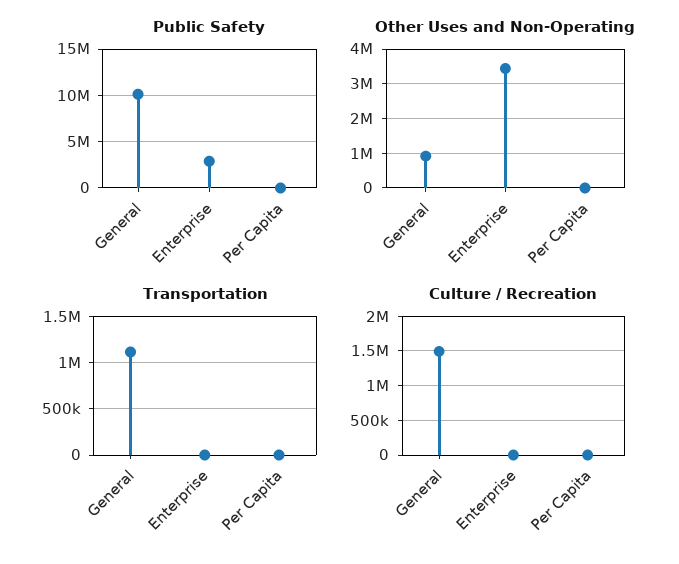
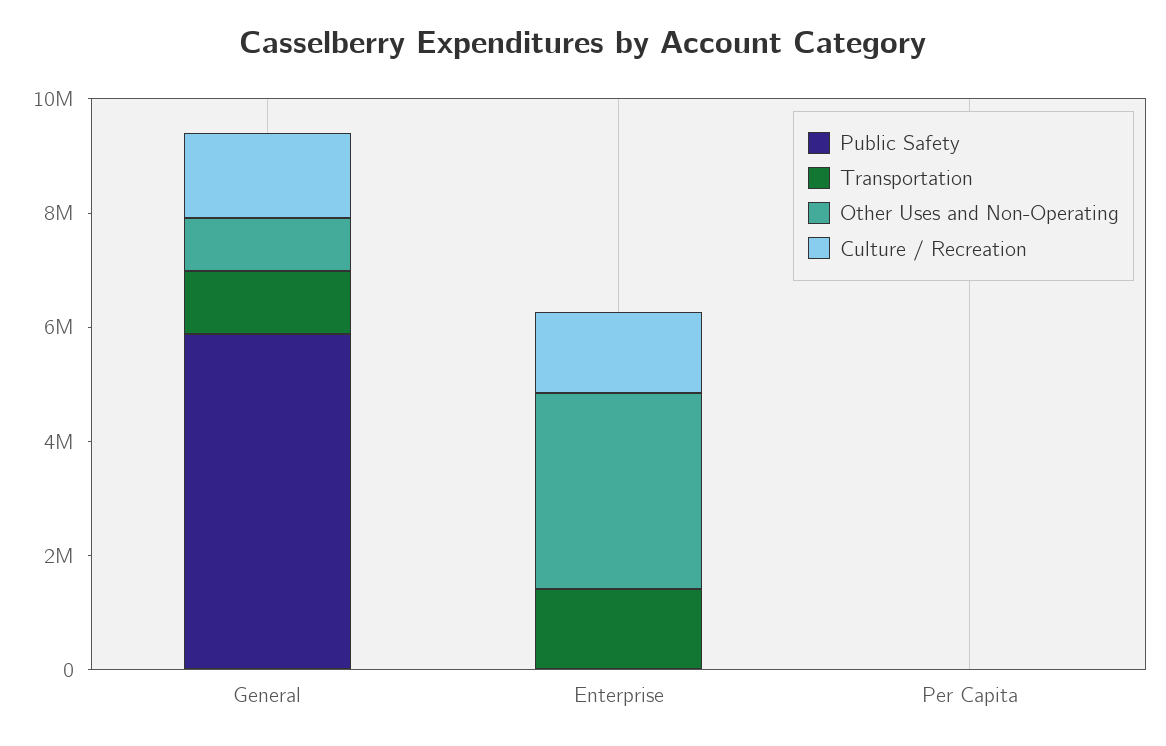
  {
    "Public Safety": {
-     "General": 10000000,
+     "General": 6000000,
-     "Enterprise": 3000000,
+     "Enterprise": 0,
      "Per Capita": 0
    },
    "Other Uses and Non-Operating": {
      "General": 1000000,
      "Enterprise": 3400000,
      "Per Capita": 0
    },
    "Transportation": {
      "General": 1100000,
-     "Enterprise": 0,
+     "Enterprise": 1500000,
      "Per Capita": 0
    },
    "Culture / Recreation": {
      "General": 1500000,
-     "Enterprise": 0,
+     "Enterprise": 1500000,
      "Per Capita": 0
    }
  }

